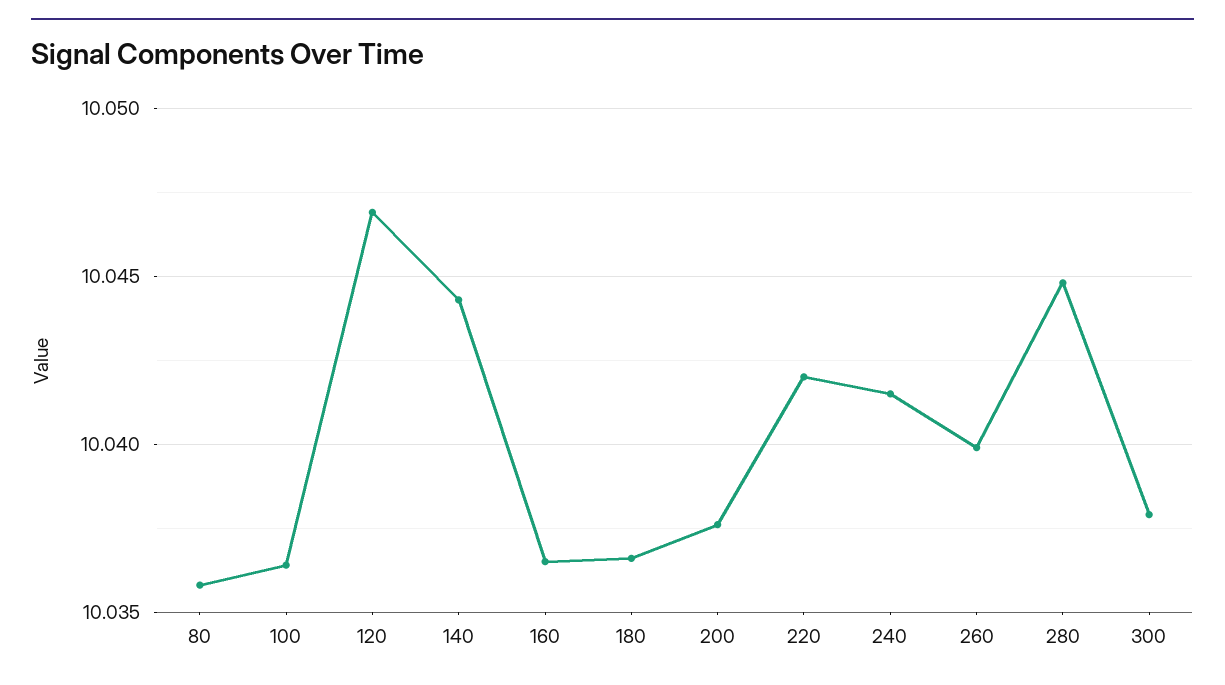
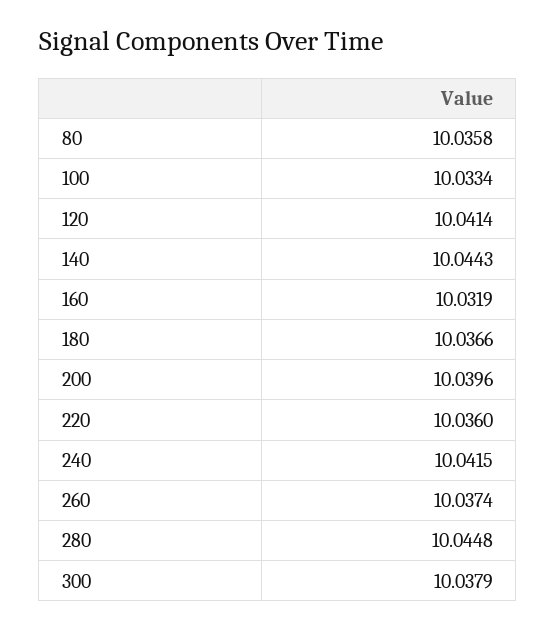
  {
    "80": 10.0358,
-   "100": 10.0365,
+   "100": 10.0334,
-   "120": 10.047,
+   "120": 10.0414,
    "140": 10.0443,
-   "160": 10.0365,
+   "160": 10.0319,
    "180": 10.0366,
-   "200": 10.0375,
+   "200": 10.0396,
-   "220": 10.042,
+   "220": 10.036,
    "240": 10.0415,
-   "260": 10.04,
+   "260": 10.0374,
    "280": 10.0448,
    "300": 10.0379
  }

